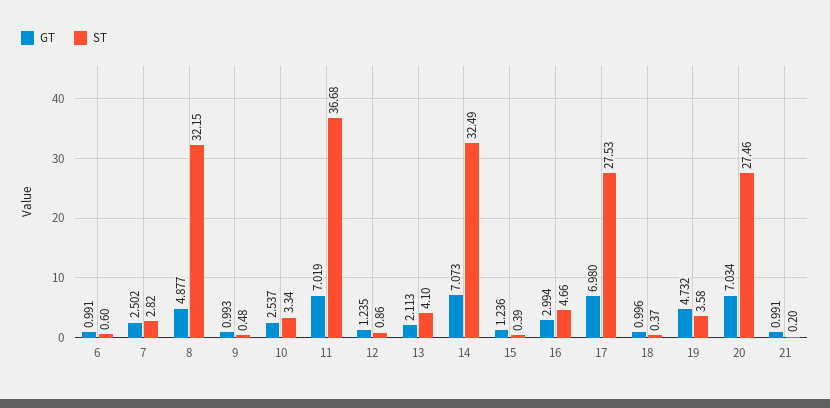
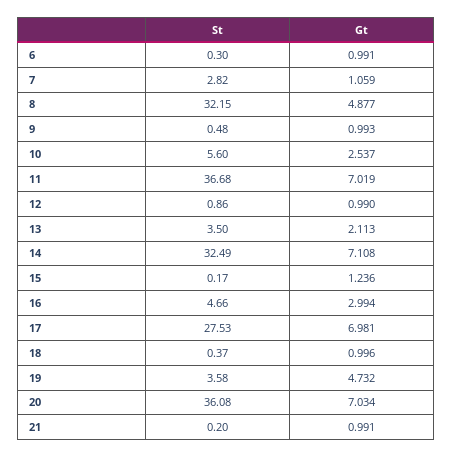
  {
    "GT": {
      "6": 0.991,
-     "7": 2.502,
+     "7": 1.059,
      "8": 4.877,
      "9": 0.993,
      "10": 2.537,
      "11": 7.019,
-     "12": 1.235,
+     "12": 0.99,
      "13": 2.113,
-     "14": 7.073,
+     "14": 7.108,
      "15": 1.236,
      "16": 2.994,
-     "17": 6.98,
+     "17": 6.981,
      "18": 0.996,
      "19": 4.732,
      "20": 7.034,
      "21": 0.991
    },
    "ST": {
-     "6": 0.6,
+     "6": 0.3,
      "7": 2.82,
      "8": 32.15,
      "9": 0.48,
-     "10": 3.34,
+     "10": 5.6,
      "11": 36.68,
      "12": 0.86,
-     "13": 4.1,
+     "13": 3.5,
      "14": 32.49,
-     "15": 0.39,
+     "15": 0.17,
      "16": 4.66,
      "17": 27.53,
      "18": 0.37,
      "19": 3.58,
-     "20": 27.46,
+     "20": 36.08,
      "21": 0.2
    }
  }

